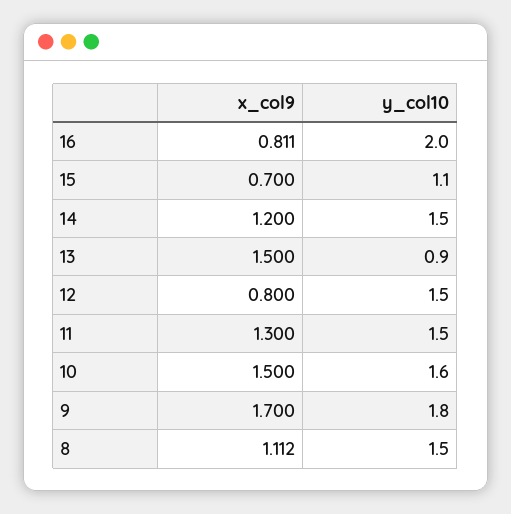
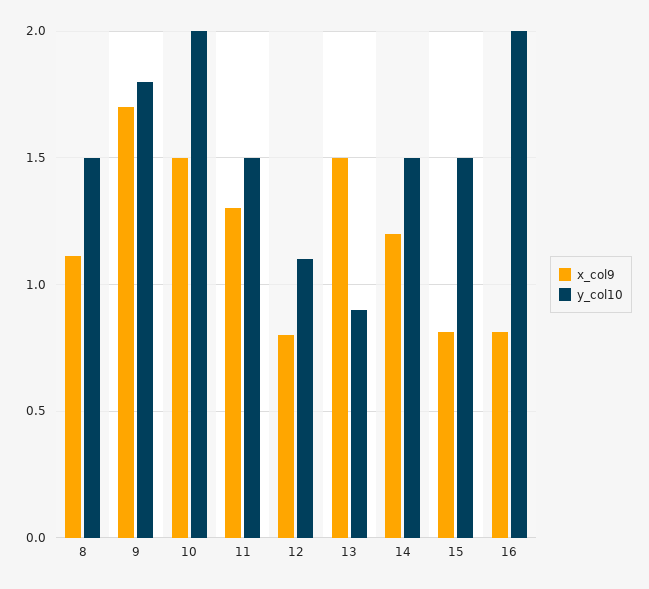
  {
    "x_col9": {
      "16": 0.811,
-     "15": 0.7,
+     "15": 0.8,
      "14": 1.2,
      "13": 1.5,
      "12": 0.8,
      "11": 1.3,
      "10": 1.5,
      "9": 1.7,
      "8": 1.112
    },
    "y_col10": {
      "16": 2,
-     "15": 1.1,
+     "15": 1.5,
      "14": 1.5,
      "13": 0.9,
-     "12": 1.5,
+     "12": 1.1,
      "11": 1.5,
-     "10": 1.6,
+     "10": 2,
      "9": 1.8,
      "8": 1.5
    }
  }

